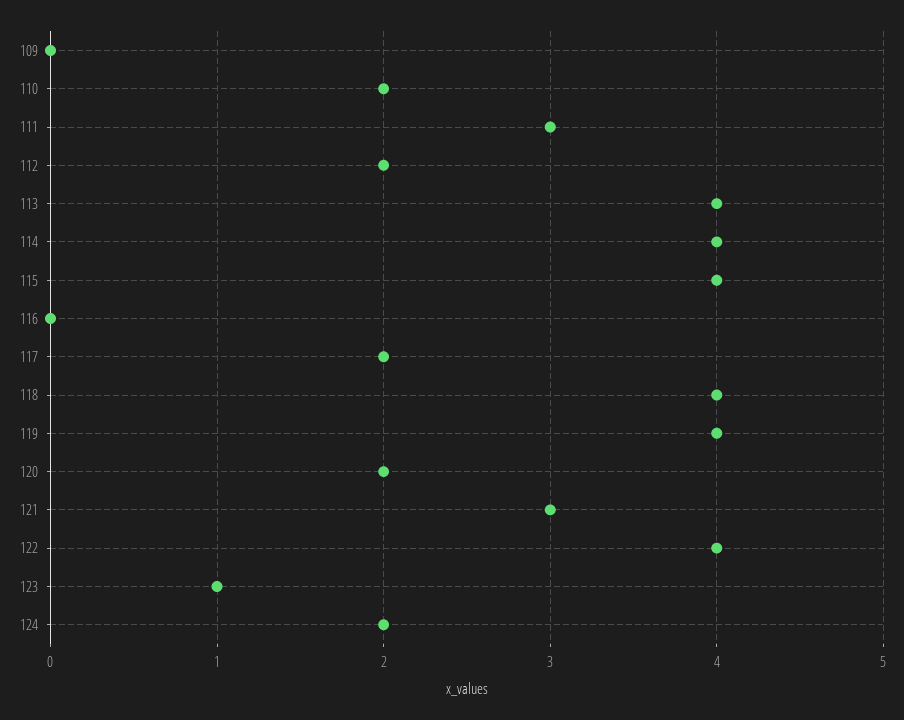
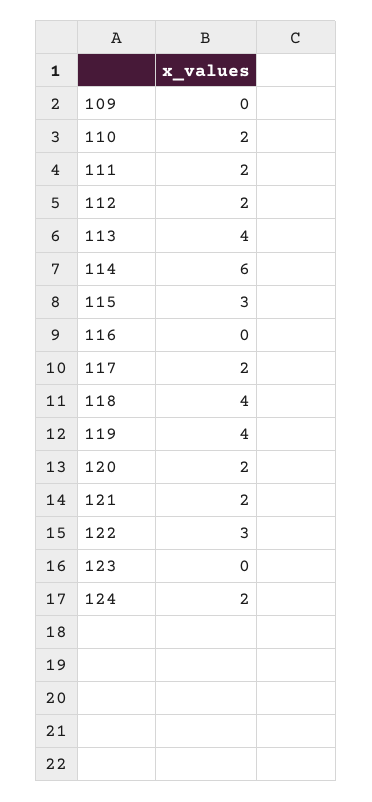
  {
    "109": 0,
    "110": 2,
-   "111": 3,
+   "111": 2,
    "112": 2,
    "113": 4,
-   "114": 4,
+   "114": 6,
-   "115": 4,
+   "115": 3,
    "116": 0,
    "117": 2,
    "118": 4,
    "119": 4,
    "120": 2,
-   "121": 3,
+   "121": 2,
-   "122": 4,
+   "122": 3,
-   "123": 1,
+   "123": 0,
    "124": 2
  }

